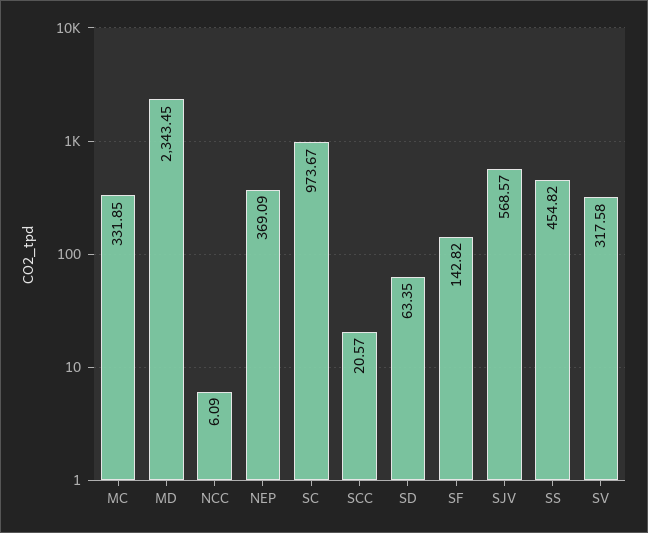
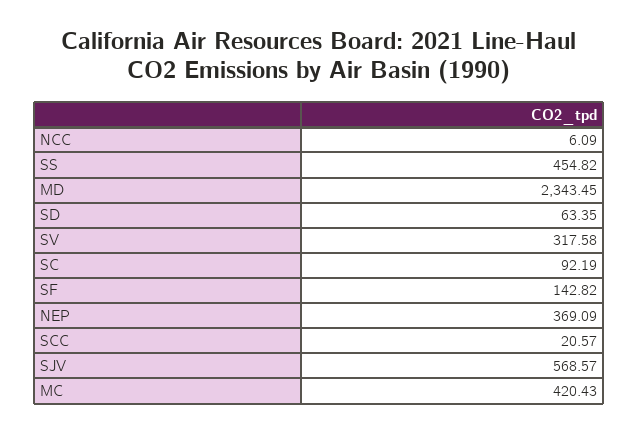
  {
-   "MC": 331.85,
+   "MC": 420.43,
    "MD": 2343.45,
    "NCC": 6.09,
    "NEP": 369.09,
-   "SC": 973.67,
+   "SC": 92.19,
    "SCC": 20.57,
    "SD": 63.35,
    "SF": 142.82,
    "SJV": 568.57,
    "SS": 454.82,
    "SV": 317.58
  }

